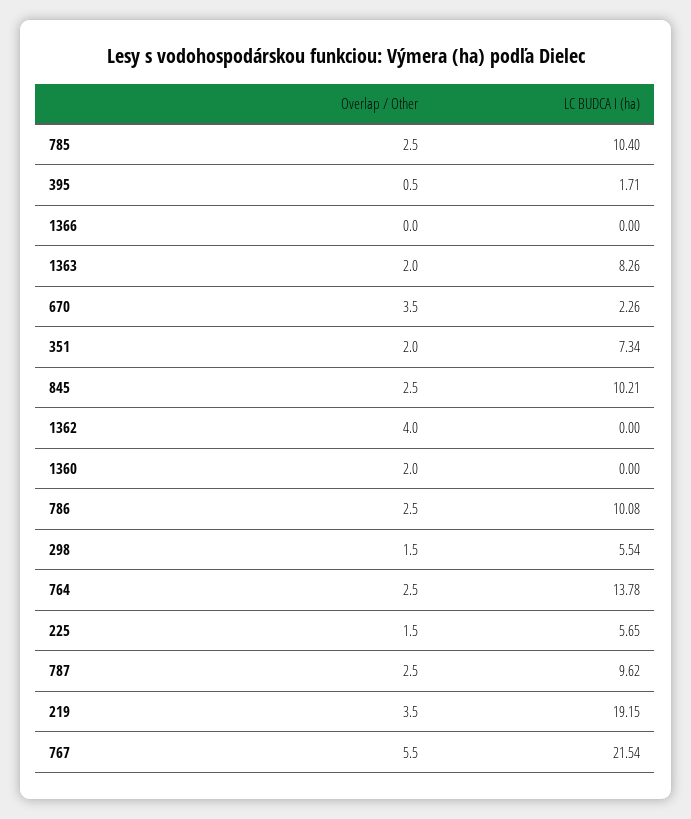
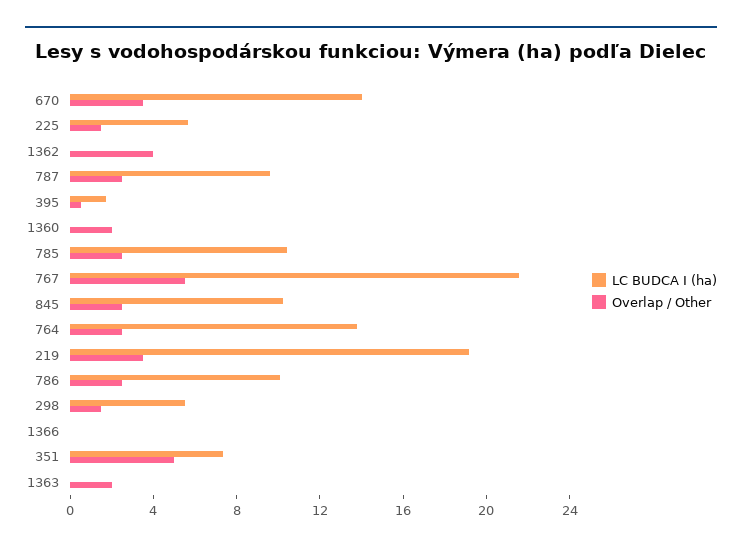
  {
    "Overlap / Other": {
      "785": 2.5,
      "395": 0.5,
      "1366": 0,
      "1363": 2,
      "670": 3.5,
-     "351": 2,
+     "351": 5,
      "845": 2.5,
      "1362": 4,
      "1360": 2,
      "786": 2.5,
      "298": 1.5,
      "764": 2.5,
      "225": 1.5,
      "787": 2.5,
      "219": 3.5,
      "767": 5.5
    },
    "LC BUDCA I (ha)": {
      "785": 10.4,
      "395": 1.71,
      "1366": 0,
-     "1363": 8.26,
+     "1363": 0,
-     "670": 2.26,
+     "670": 14,
      "351": 7.34,
      "845": 10.21,
      "1362": 0,
      "1360": 0,
      "786": 10.08,
      "298": 5.54,
      "764": 13.78,
      "225": 5.65,
      "787": 9.62,
      "219": 19.15,
      "767": 21.54
    }
  }

